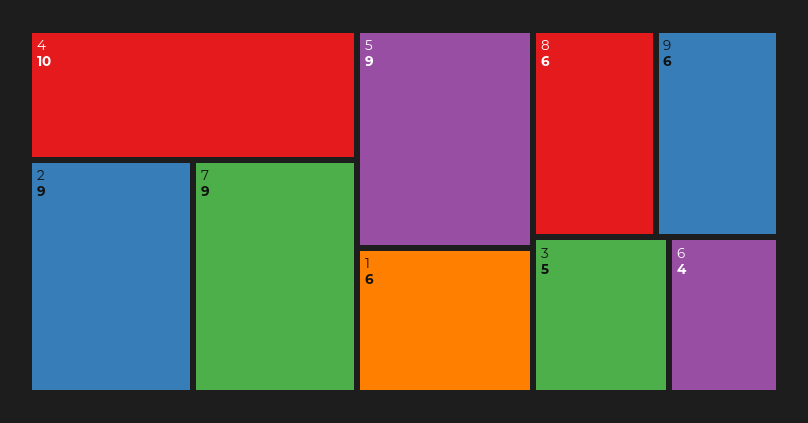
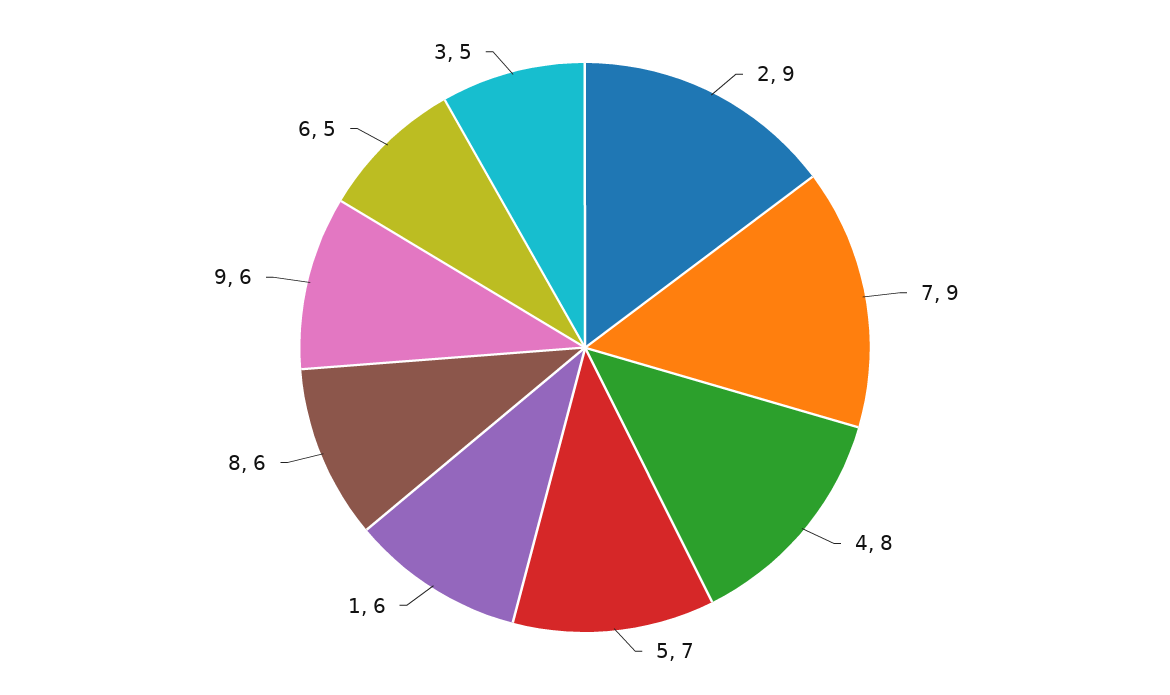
  {
-   "4": 10,
+   "4": 8,
    "2": 9,
    "7": 9,
-   "5": 9,
+   "5": 7,
    "1": 6,
    "8": 6,
    "9": 6,
    "3": 5,
-   "6": 4
+   "6": 5
  }

